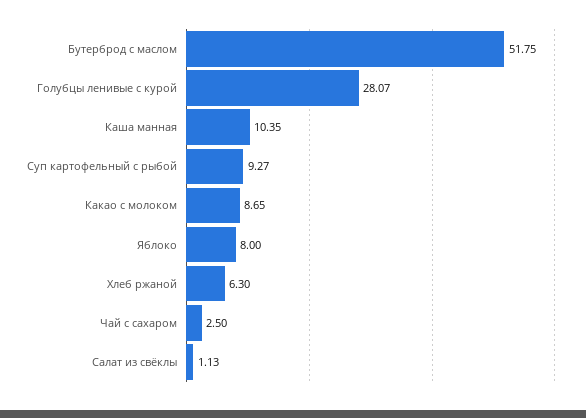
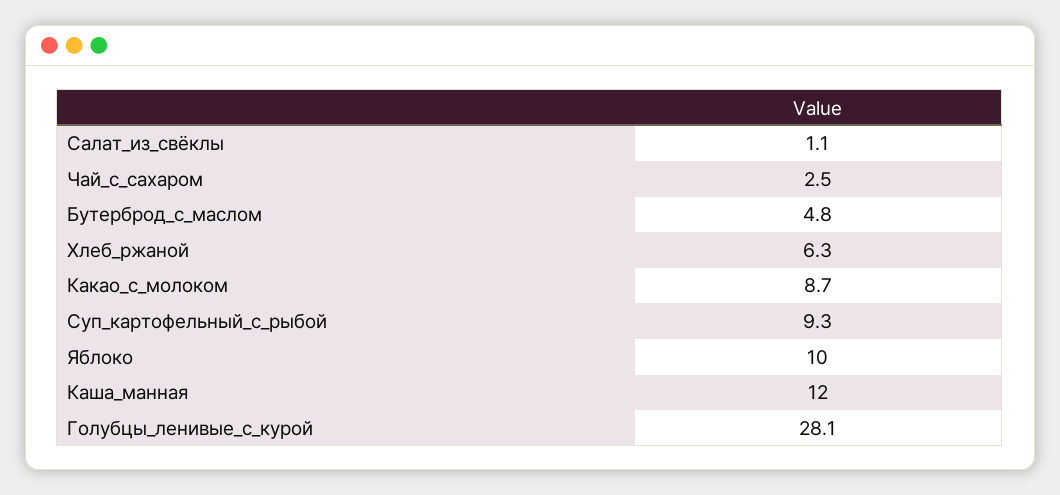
  {
-   "Бутерброд с маслом": 51.75,
+   "Бутерброд с маслом": 4.8,
    "Голубцы ленивые с курой": 28.07,
-   "Каша манная": 10.35,
+   "Каша манная": 12,
    "Суп картофельный с рыбой": 9.27,
    "Какао с молоком": 8.65,
-   "Яблоко": 8,
+   "Яблоко": 10,
    "Хлеб ржаной": 6.3,
    "Чай с сахаром": 2.5,
    "Салат из свёклы": 1.13
  }

